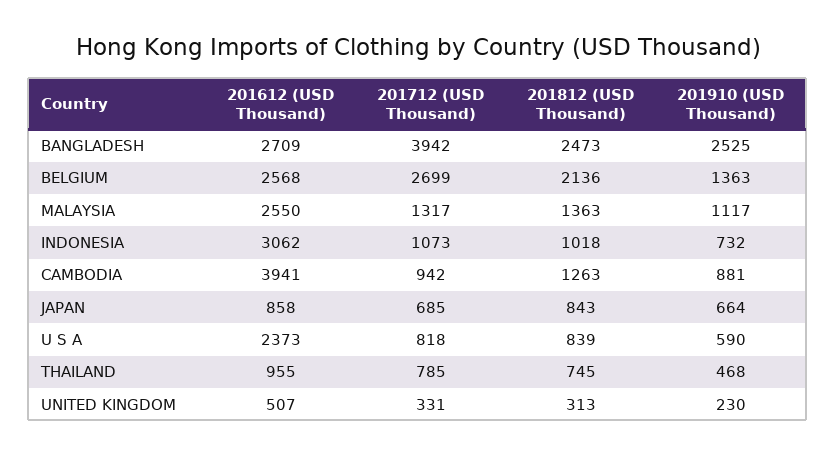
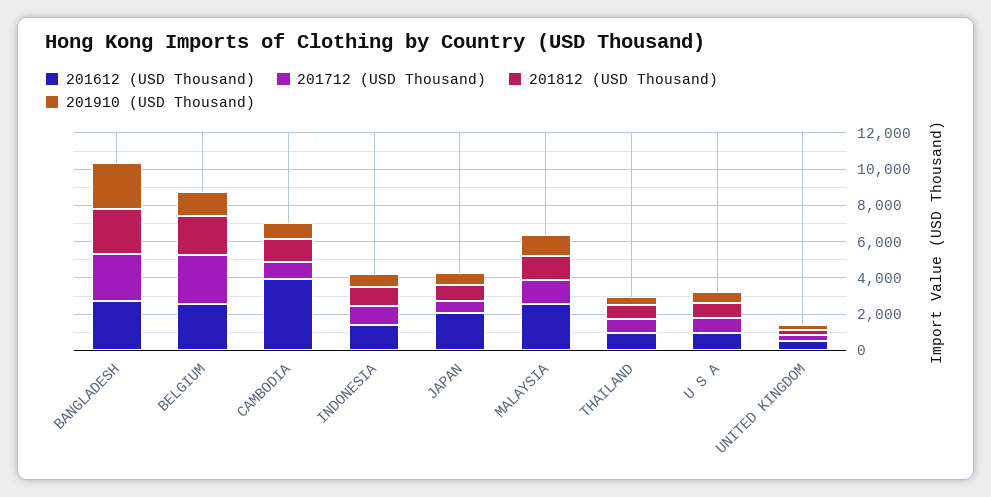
  {
    "201612 (USD Thousand)": {
      "BANGLADESH": 2709,
      "BELGIUM": 2568,
      "MALAYSIA": 2550,
-     "INDONESIA": 3062,
+     "INDONESIA": 1500,
      "CAMBODIA": 3941,
-     "JAPAN": 858,
+     "JAPAN": 2000,
-     "U S A": 2373,
+     "U S A": 1000,
      "THAILAND": 955,
      "UNITED KINGDOM": 507
    },
    "201712 (USD Thousand)": {
-     "BANGLADESH": 3942,
+     "BANGLADESH": 2500,
      "BELGIUM": 2699,
      "MALAYSIA": 1317,
      "INDONESIA": 1073,
      "CAMBODIA": 942,
      "JAPAN": 685,
      "U S A": 818,
      "THAILAND": 785,
      "UNITED KINGDOM": 331
    },
    "201812 (USD Thousand)": {
      "BANGLADESH": 2473,
      "BELGIUM": 2136,
      "MALAYSIA": 1363,
      "INDONESIA": 1018,
      "CAMBODIA": 1263,
      "JAPAN": 843,
      "U S A": 839,
      "THAILAND": 745,
      "UNITED KINGDOM": 313
    },
    "201910 (USD Thousand)": {
      "BANGLADESH": 2525,
      "BELGIUM": 1363,
      "MALAYSIA": 1117,
      "INDONESIA": 732,
      "CAMBODIA": 881,
      "JAPAN": 664,
      "U S A": 590,
      "THAILAND": 468,
      "UNITED KINGDOM": 230
    }
  }

